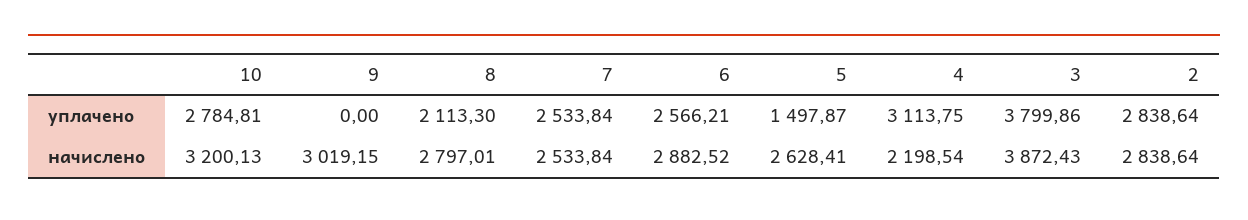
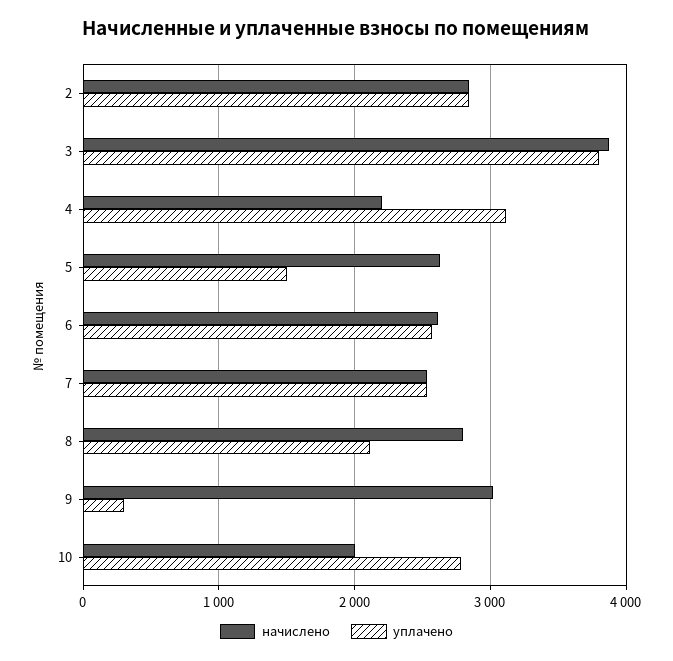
  {
    "уплачено": {
      "10": 2784.81,
-     "9": 0,
+     "9": 300,
      "8": 2113.3,
      "7": 2533.84,
      "6": 2566.21,
      "5": 1497.87,
      "4": 3113.75,
      "3": 3799.86,
      "2": 2838.64
    },
    "начислено": {
-     "10": 3200.13,
+     "10": 2000,
      "9": 3019.15,
      "8": 2797.01,
      "7": 2533.84,
-     "6": 2882.52,
+     "6": 2600,
      "5": 2628.41,
      "4": 2198.54,
      "3": 3872.43,
      "2": 2838.64
    }
  }

